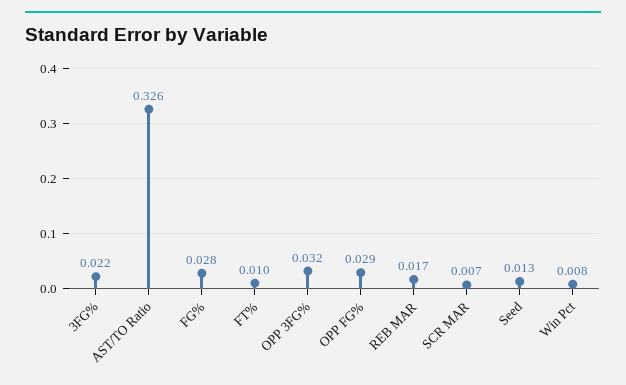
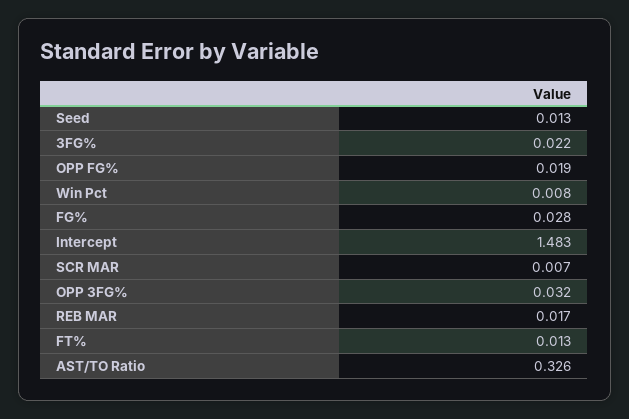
  {
    "3FG%": 0.022,
    "AST/TO Ratio": 0.326,
    "FG%": 0.028,
-   "FT%": 0.01,
+   "FT%": 0.013,
    "OPP 3FG%": 0.032,
-   "OPP FG%": 0.029,
+   "OPP FG%": 0.019,
    "REB MAR": 0.017,
    "SCR MAR": 0.007,
    "Seed": 0.013,
-   "Win Pct": 0.008
+   "Win Pct": 0.008,
+   "Intercept": 1.483
  }

